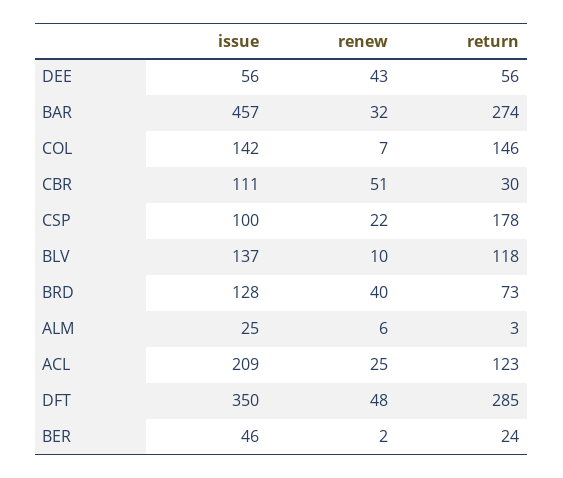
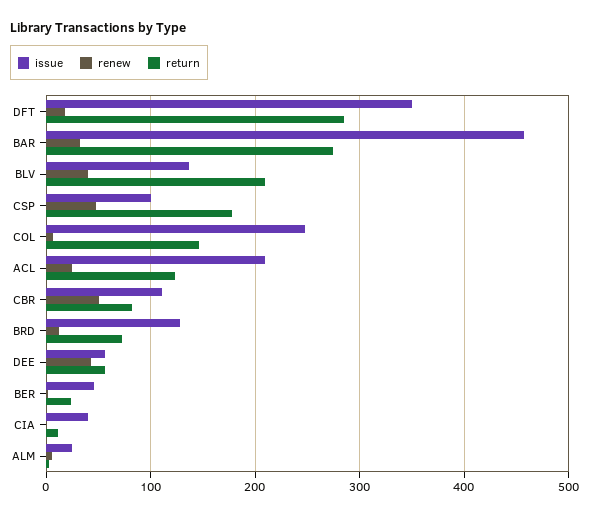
  {
    "issue": {
      "DEE": 56,
      "BAR": 457,
-     "COL": 142,
+     "COL": 250,
      "CBR": 111,
      "CSP": 100,
      "BLV": 137,
      "BRD": 128,
      "ALM": 25,
      "ACL": 209,
      "DFT": 350,
-     "BER": 46
+     "BER": 46,
+     "CIA": 40
    },
    "renew": {
      "DEE": 43,
      "BAR": 32,
      "COL": 7,
      "CBR": 51,
-     "CSP": 22,
+     "CSP": 50,
-     "BLV": 10,
+     "BLV": 40,
-     "BRD": 40,
+     "BRD": 10,
      "ALM": 6,
      "ACL": 25,
-     "DFT": 48,
+     "DFT": 20,
-     "BER": 2
+     "BER": 2,
+     "CIA": 0
    },
    "return": {
      "DEE": 56,
      "BAR": 274,
      "COL": 146,
-     "CBR": 30,
+     "CBR": 80,
      "CSP": 178,
-     "BLV": 118,
+     "BLV": 210,
      "BRD": 73,
      "ALM": 3,
      "ACL": 123,
      "DFT": 285,
-     "BER": 24
+     "BER": 24,
+     "CIA": 10
    }
  }

